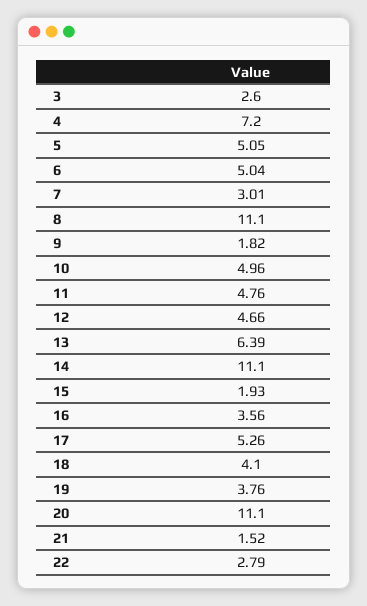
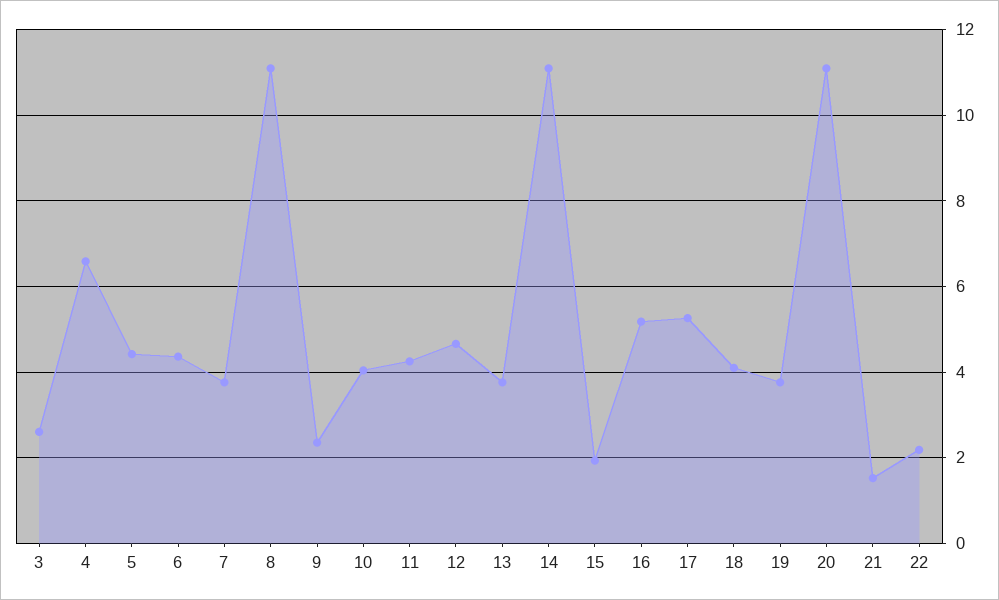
  {
    "3": 2.6,
-   "4": 7.2,
+   "4": 6.6,
-   "5": 5.05,
+   "5": 4.4,
-   "6": 5.04,
+   "6": 4.4,
-   "7": 3.01,
+   "7": 3.8,
    "8": 11.1,
-   "9": 1.82,
+   "9": 2.4,
-   "10": 4.96,
+   "10": 4,
-   "11": 4.76,
+   "11": 4.2,
    "12": 4.66,
-   "13": 6.39,
+   "13": 3.8,
    "14": 11.1,
    "15": 1.93,
-   "16": 3.56,
+   "16": 5.2,
    "17": 5.26,
    "18": 4.1,
    "19": 3.76,
    "20": 11.1,
    "21": 1.52,
-   "22": 2.79
+   "22": 2.2
  }

